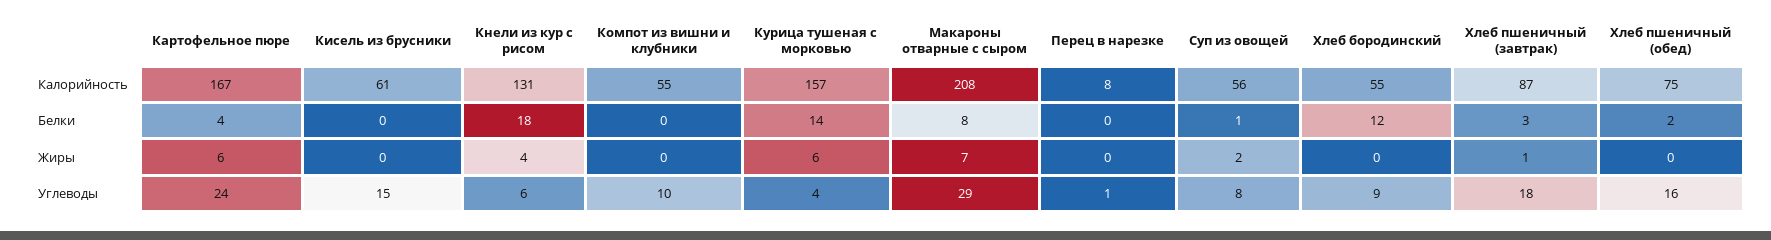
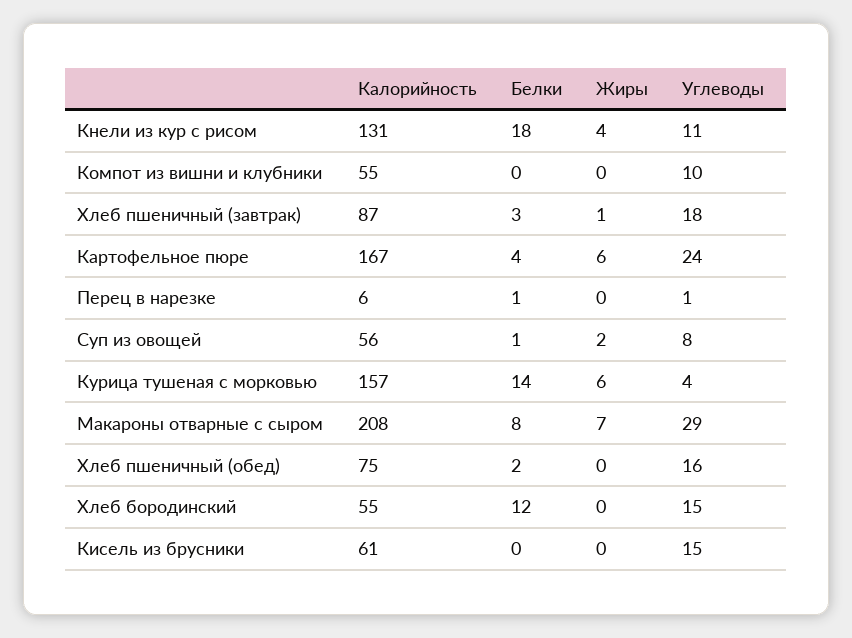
  {
    "Картофельное пюре": {
      "Калорийность": 167,
      "Белки": 4,
      "Жиры": 6,
      "Углеводы": 24
    },
    "Кисель из брусники": {
      "Калорийность": 61,
      "Белки": 0,
      "Жиры": 0,
      "Углеводы": 15
    },
    "Кнели из кур с рисом": {
      "Калорийность": 131,
      "Белки": 18,
      "Жиры": 4,
-     "Углеводы": 6
+     "Углеводы": 11
    },
    "Компот из вишни и клубники": {
      "Калорийность": 55,
      "Белки": 0,
      "Жиры": 0,
      "Углеводы": 10
    },
    "Курица тушеная с морковью": {
      "Калорийность": 157,
      "Белки": 14,
      "Жиры": 6,
      "Углеводы": 4
    },
    "Макароны отварные с сыром": {
      "Калорийность": 208,
      "Белки": 8,
      "Жиры": 7,
      "Углеводы": 29
    },
    "Перец в нарезке": {
-     "Калорийность": 8,
+     "Калорийность": 6,
-     "Белки": 0,
+     "Белки": 1,
      "Жиры": 0,
      "Углеводы": 1
    },
    "Суп из овощей": {
      "Калорийность": 56,
      "Белки": 1,
      "Жиры": 2,
      "Углеводы": 8
    },
    "Хлеб бородинский": {
      "Калорийность": 55,
      "Белки": 12,
      "Жиры": 0,
-     "Углеводы": 9
+     "Углеводы": 15
    },
    "Хлеб пшеничный (завтрак)": {
      "Калорийность": 87,
      "Белки": 3,
      "Жиры": 1,
      "Углеводы": 18
    },
    "Хлеб пшеничный (обед)": {
      "Калорийность": 75,
      "Белки": 2,
      "Жиры": 0,
      "Углеводы": 16
    }
  }

